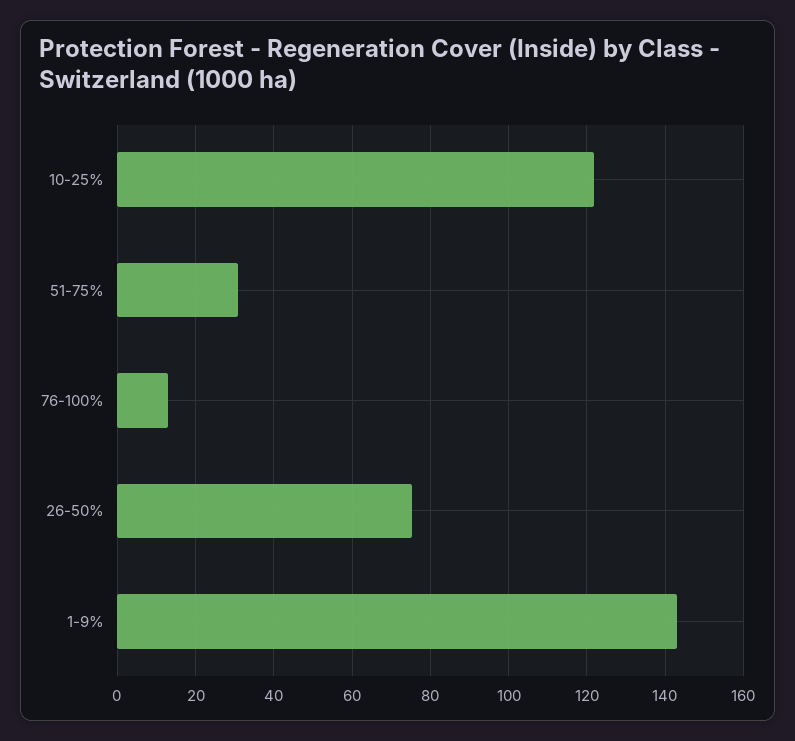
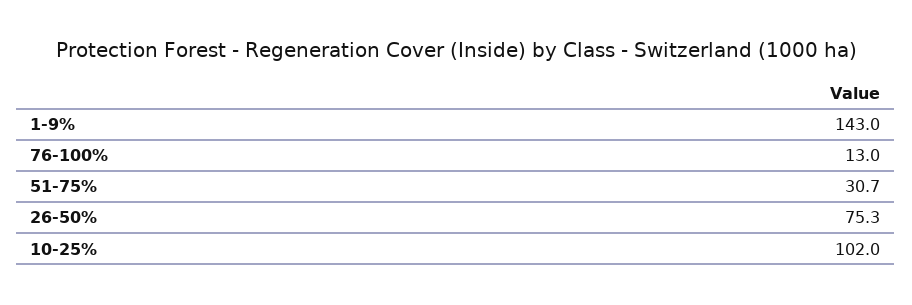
  {
-   "10-25%": 122,
+   "10-25%": 102,
    "51-75%": 30.7,
    "76-100%": 13,
    "26-50%": 75.3,
    "1-9%": 143
  }

